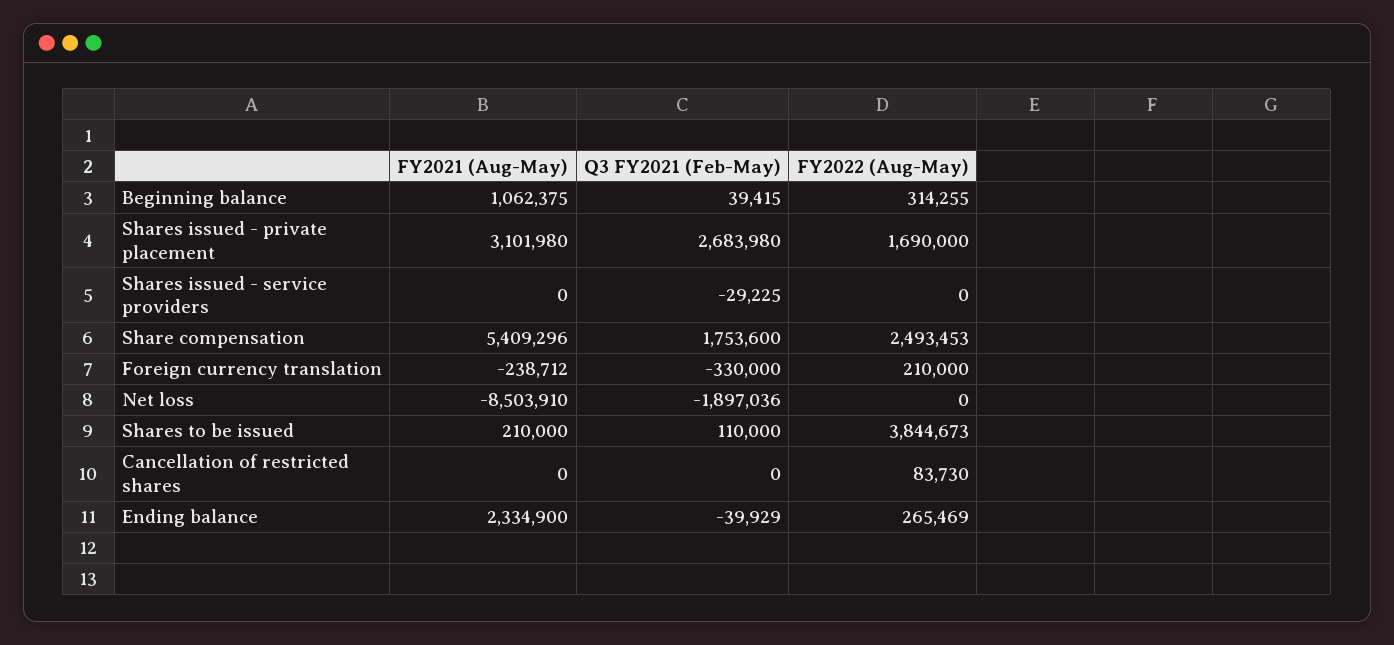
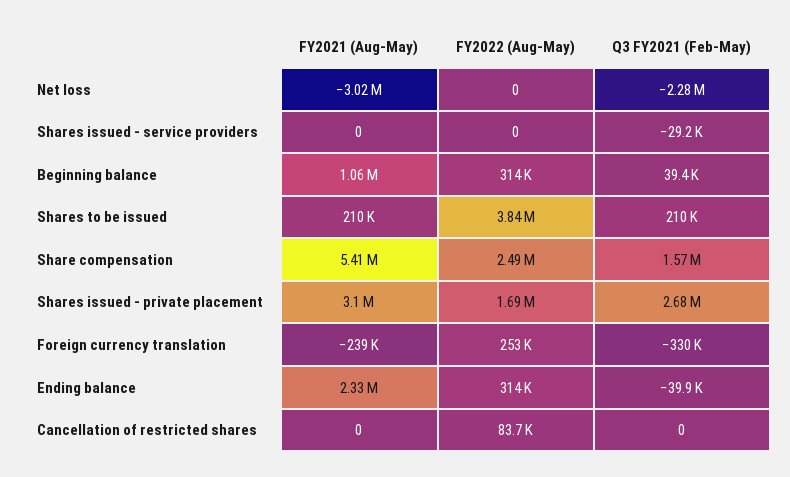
  {
    "FY2021 (Aug-May)": {
      "Beginning balance": 1062375,
      "Shares issued - private placement": 3101980,
      "Shares issued - service providers": 0,
      "Share compensation": 5409296,
      "Foreign currency translation": -238712,
-     "Net loss": -8503910,
+     "Net loss": -3020000,
      "Shares to be issued": 210000,
      "Cancellation of restricted shares": 0,
      "Ending balance": 2334900
    },
    "Q3 FY2021 (Feb-May)": {
      "Beginning balance": 39415,
      "Shares issued - private placement": 2683980,
      "Shares issued - service providers": -29225,
-     "Share compensation": 1753600,
+     "Share compensation": 1570000,
      "Foreign currency translation": -330000,
-     "Net loss": -1897036,
+     "Net loss": -2280000,
-     "Shares to be issued": 110000,
+     "Shares to be issued": 210000,
      "Cancellation of restricted shares": 0,
      "Ending balance": -39929
    },
    "FY2022 (Aug-May)": {
      "Beginning balance": 314255,
      "Shares issued - private placement": 1690000,
      "Shares issued - service providers": 0,
      "Share compensation": 2493453,
-     "Foreign currency translation": 210000,
+     "Foreign currency translation": 253000,
      "Net loss": 0,
      "Shares to be issued": 3844673,
      "Cancellation of restricted shares": 83730,
-     "Ending balance": 265469
+     "Ending balance": 314000
    }
  }

